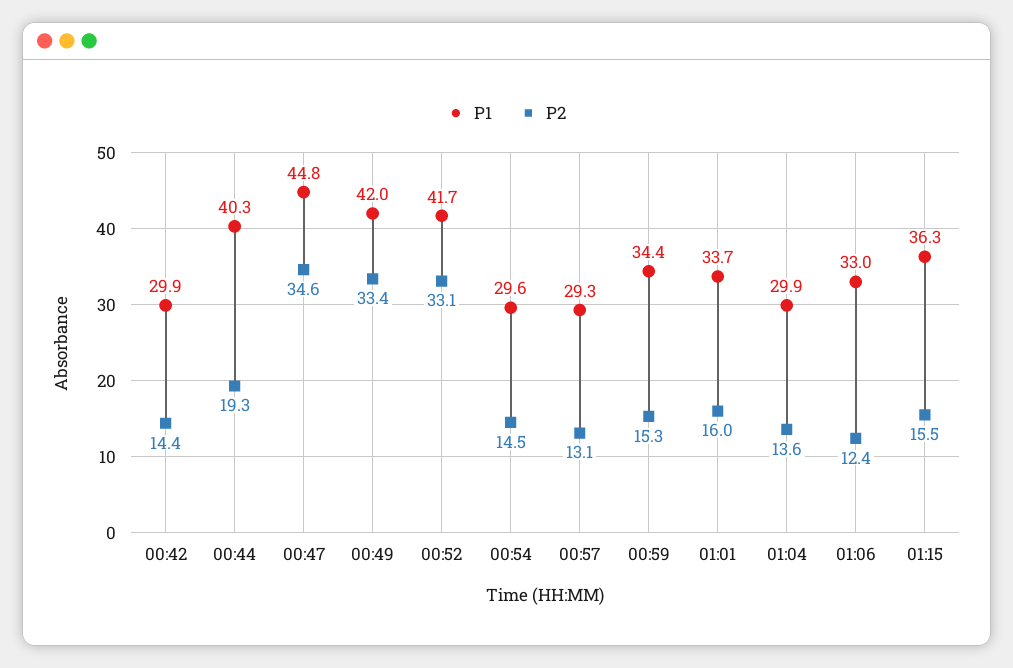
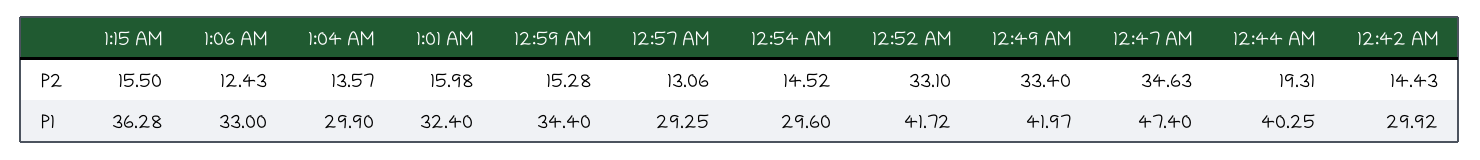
  {
    "P1": {
      "00:42": 29.92,
      "00:44": 40.25,
-     "00:47": 44.8,
+     "00:47": 47.4,
      "00:49": 41.97,
      "00:52": 41.72,
      "00:54": 29.6,
      "00:57": 29.25,
      "00:59": 34.4,
-     "01:01": 33.7,
+     "01:01": 32.4,
      "01:04": 29.9,
      "01:06": 33,
      "01:15": 36.28
    },
    "P2": {
      "00:42": 14.43,
      "00:44": 19.31,
      "00:47": 34.63,
      "00:49": 33.4,
      "00:52": 33.1,
      "00:54": 14.52,
      "00:57": 13.06,
      "00:59": 15.28,
      "01:01": 15.98,
      "01:04": 13.57,
      "01:06": 12.43,
      "01:15": 15.5
    }
  }

